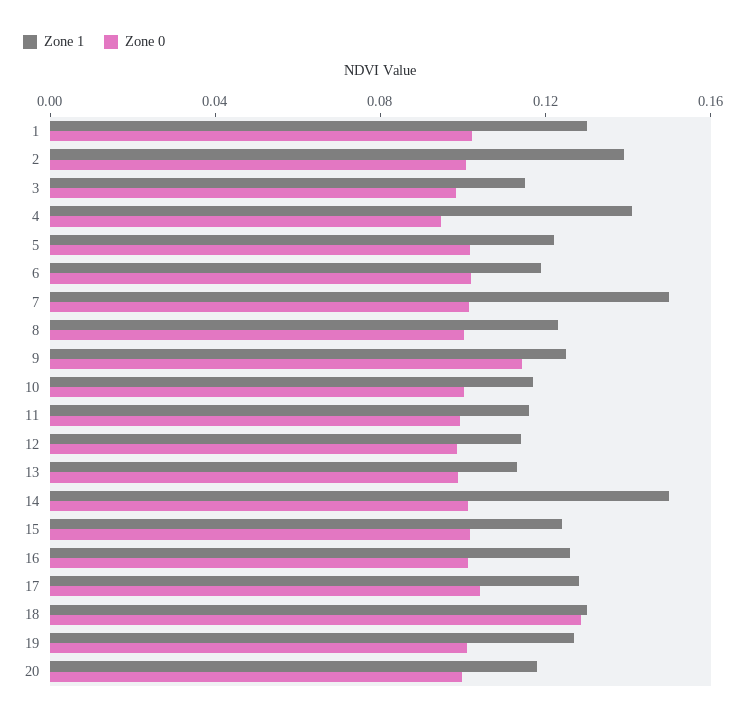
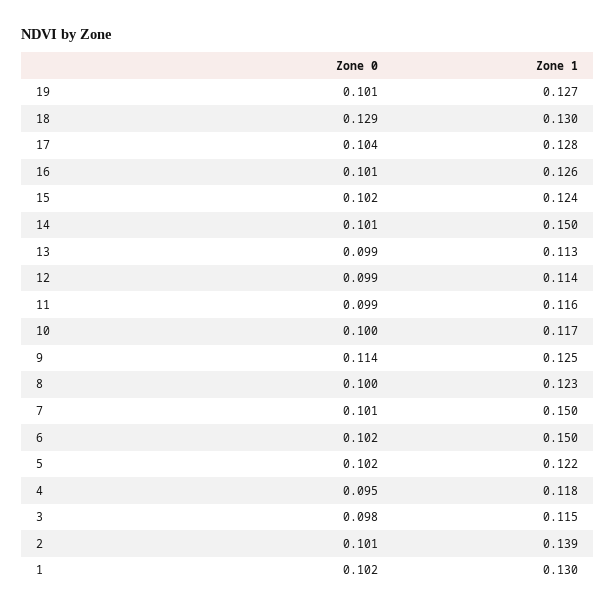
  {
    "Zone 1": {
      "1": 0.13,
      "2": 0.139,
      "3": 0.115,
-     "4": 0.14,
+     "4": 0.118,
      "5": 0.122,
-     "6": 0.12,
+     "6": 0.15,
      "7": 0.15,
      "8": 0.123,
      "9": 0.125,
      "10": 0.117,
      "11": 0.116,
      "12": 0.114,
      "13": 0.113,
      "14": 0.15,
      "15": 0.124,
      "16": 0.126,
      "17": 0.128,
      "18": 0.13,
-     "19": 0.127,
+     "19": 0.127
-     "20": 0.12
    },
    "Zone 0": {
      "1": 0.102,
      "2": 0.101,
      "3": 0.098,
      "4": 0.095,
      "5": 0.102,
      "6": 0.102,
      "7": 0.101,
      "8": 0.1,
      "9": 0.114,
      "10": 0.1,
      "11": 0.099,
      "12": 0.099,
      "13": 0.099,
      "14": 0.101,
      "15": 0.102,
      "16": 0.101,
      "17": 0.104,
      "18": 0.129,
-     "19": 0.101,
+     "19": 0.101
-     "20": 0.1
    }
  }

